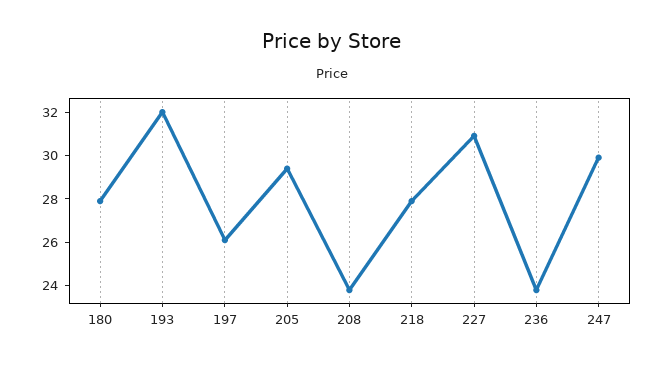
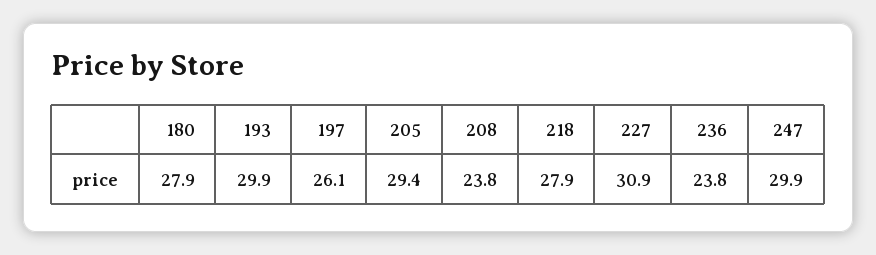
  {
    "180": 27.9,
-   "193": 32,
+   "193": 29.9,
    "197": 26.1,
    "205": 29.4,
    "208": 23.8,
    "218": 27.9,
    "227": 30.9,
    "236": 23.8,
    "247": 29.9
  }

